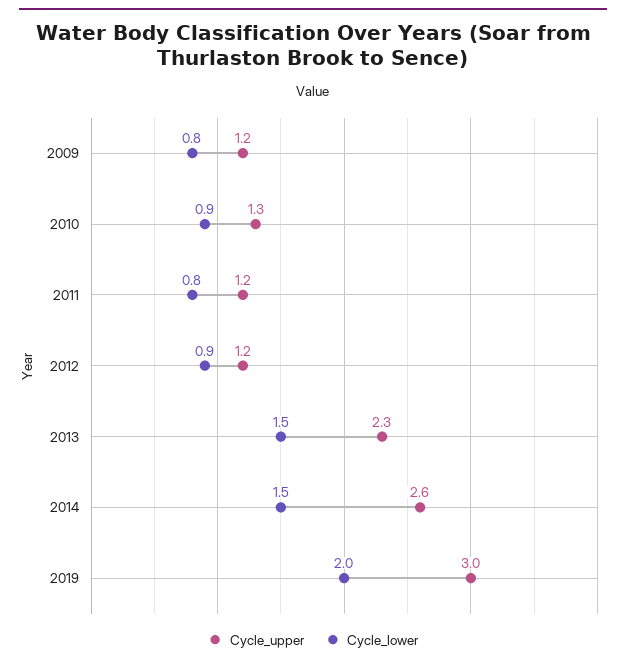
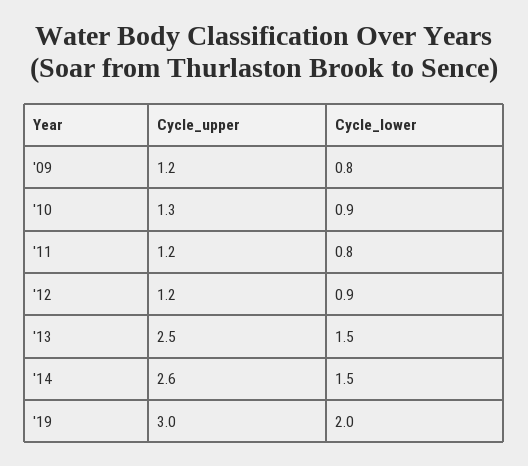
  {
    "Cycle_upper": {
      "2009": 1.2,
      "2010": 1.3,
      "2011": 1.2,
      "2012": 1.2,
-     "2013": 2.3,
+     "2013": 2.5,
      "2014": 2.6,
      "2019": 3
    },
    "Cycle_lower": {
      "2009": 0.8,
      "2010": 0.9,
      "2011": 0.8,
      "2012": 0.9,
      "2013": 1.5,
      "2014": 1.5,
      "2019": 2
    }
  }

